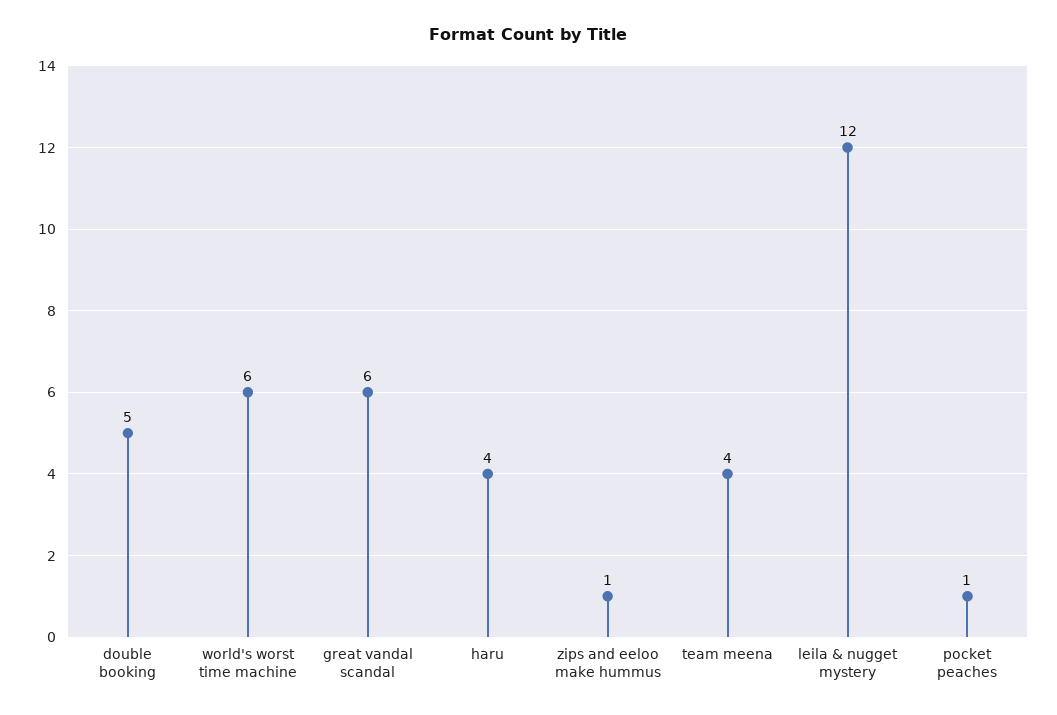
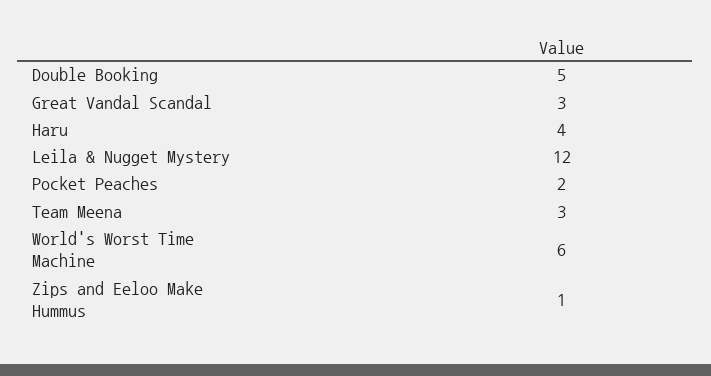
  {
    "double booking": 5,
    "world's worst time machine": 6,
-   "great vandal scandal": 6,
+   "great vandal scandal": 3,
    "haru": 4,
    "zips and eeloo make hummus": 1,
-   "team meena": 4,
+   "team meena": 3,
    "leila & nugget mystery": 12,
-   "pocket peaches": 1
+   "pocket peaches": 2
  }

